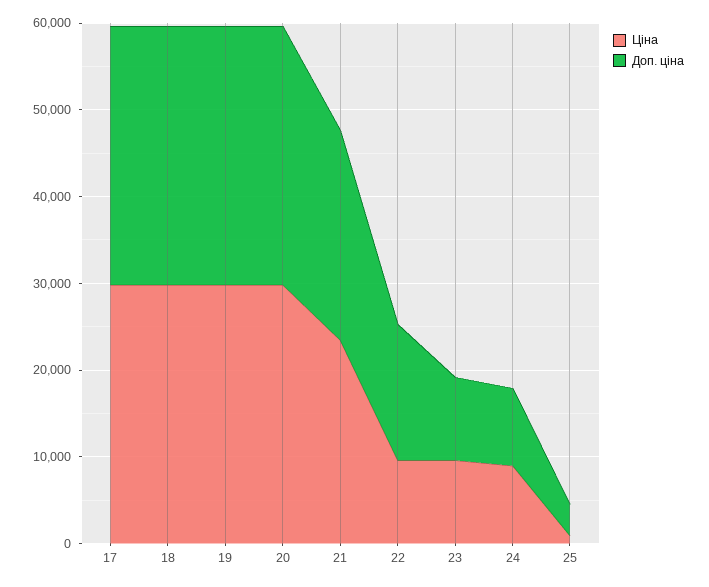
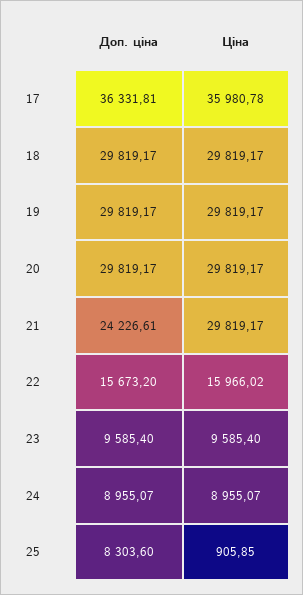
  {
    "Ціна": {
-     "17": 30000,
+     "17": 35980.78,
      "18": 29819.17,
      "19": 29819.17,
      "20": 29819.17,
-     "21": 24000,
+     "21": 29819.17,
-     "22": 10000,
+     "22": 15966.02,
      "23": 9585.4,
      "24": 8955.07,
      "25": 905.85
    },
    "Доп. ціна": {
-     "17": 30000,
+     "17": 36331.81,
      "18": 29819.17,
      "19": 29819.17,
      "20": 29819.17,
      "21": 24226.61,
      "22": 15673.2,
      "23": 9585.4,
      "24": 8955.07,
-     "25": 4000
+     "25": 8303.6
    }
  }

